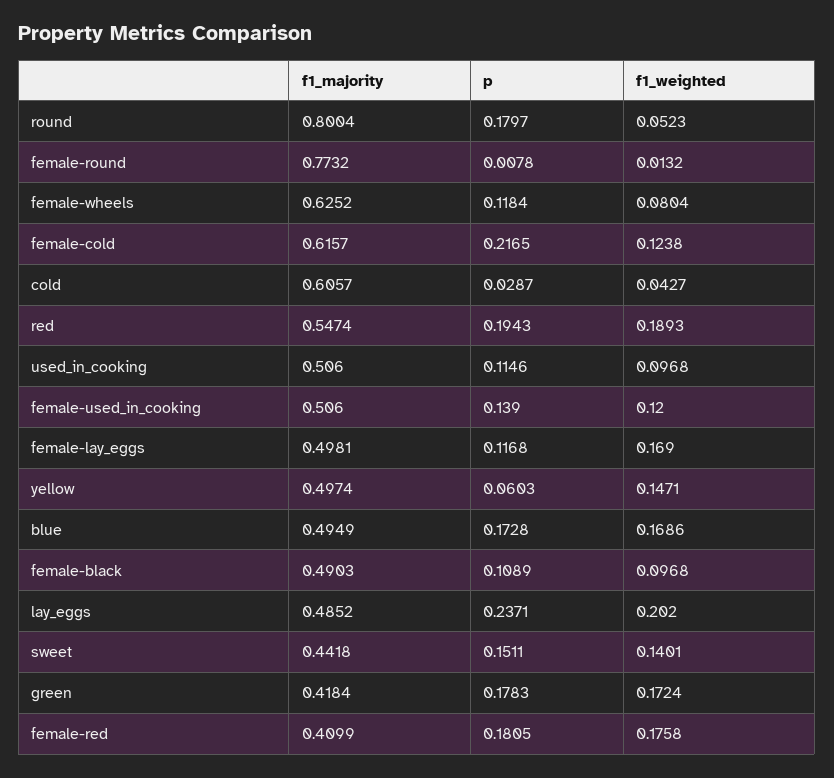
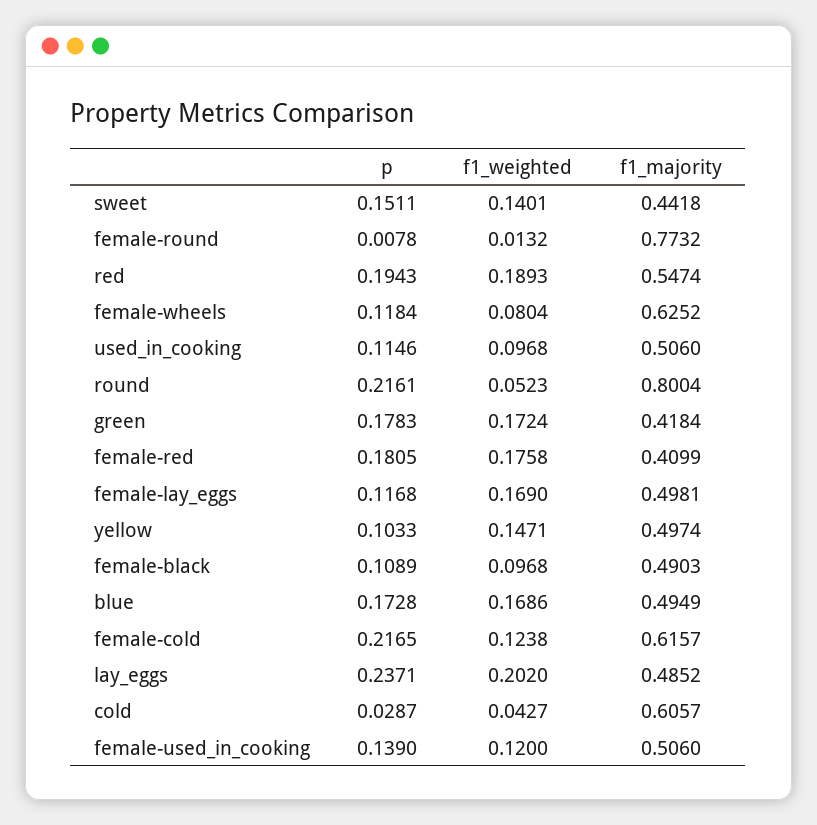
  {
    "f1_majority": {
      "round": 0.8004,
      "female-round": 0.7732,
      "female-wheels": 0.6252,
      "female-cold": 0.6157,
      "cold": 0.6057,
      "red": 0.5474,
      "used_in_cooking": 0.506,
      "female-used_in_cooking": 0.506,
      "female-lay_eggs": 0.4981,
      "yellow": 0.4974,
      "blue": 0.4949,
      "female-black": 0.4903,
      "lay_eggs": 0.4852,
      "sweet": 0.4418,
      "green": 0.4184,
      "female-red": 0.4099
    },
    "p": {
-     "round": 0.1797,
+     "round": 0.2161,
      "female-round": 0.0078,
      "female-wheels": 0.1184,
      "female-cold": 0.2165,
      "cold": 0.0287,
      "red": 0.1943,
      "used_in_cooking": 0.1146,
      "female-used_in_cooking": 0.139,
      "female-lay_eggs": 0.1168,
-     "yellow": 0.0603,
+     "yellow": 0.1033,
      "blue": 0.1728,
      "female-black": 0.1089,
      "lay_eggs": 0.2371,
      "sweet": 0.1511,
      "green": 0.1783,
      "female-red": 0.1805
    },
    "f1_weighted": {
      "round": 0.0523,
      "female-round": 0.0132,
      "female-wheels": 0.0804,
      "female-cold": 0.1238,
      "cold": 0.0427,
      "red": 0.1893,
      "used_in_cooking": 0.0968,
      "female-used_in_cooking": 0.12,
      "female-lay_eggs": 0.169,
      "yellow": 0.1471,
      "blue": 0.1686,
      "female-black": 0.0968,
      "lay_eggs": 0.202,
      "sweet": 0.1401,
      "green": 0.1724,
      "female-red": 0.1758
    }
  }

